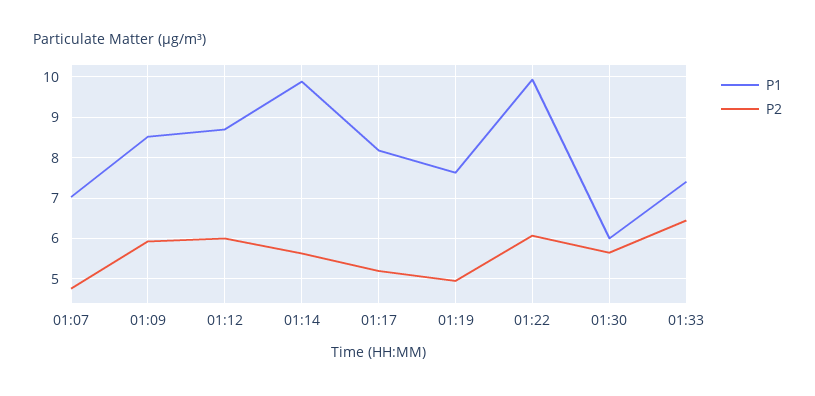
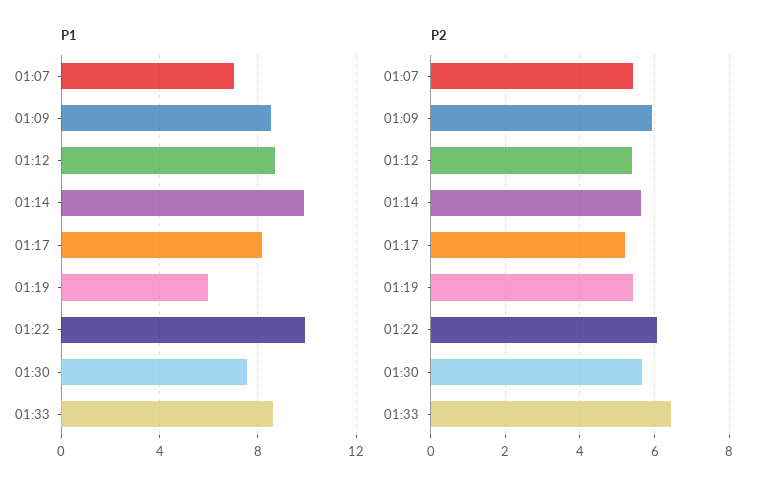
  {
    "P1": {
      "01:07": 7,
      "01:09": 8.6,
      "01:12": 8.8,
      "01:14": 9.8,
      "01:17": 8.2,
-     "01:19": 7.6,
+     "01:19": 6,
      "01:22": 10,
-     "01:30": 6,
+     "01:30": 7.5,
-     "01:33": 7.4
+     "01:33": 8.5
    },
    "P2": {
-     "01:07": 4.8,
+     "01:07": 5.4,
      "01:09": 6,
-     "01:12": 6,
+     "01:12": 5.4,
      "01:14": 5.6,
      "01:17": 5.2,
-     "01:19": 5,
+     "01:19": 5.4,
      "01:22": 6,
      "01:30": 5.6,
      "01:33": 6.4
    }
  }

